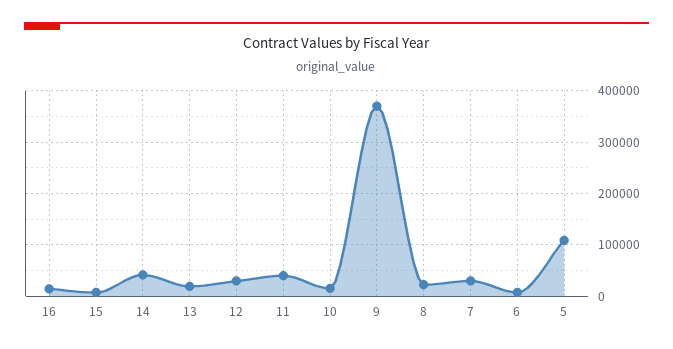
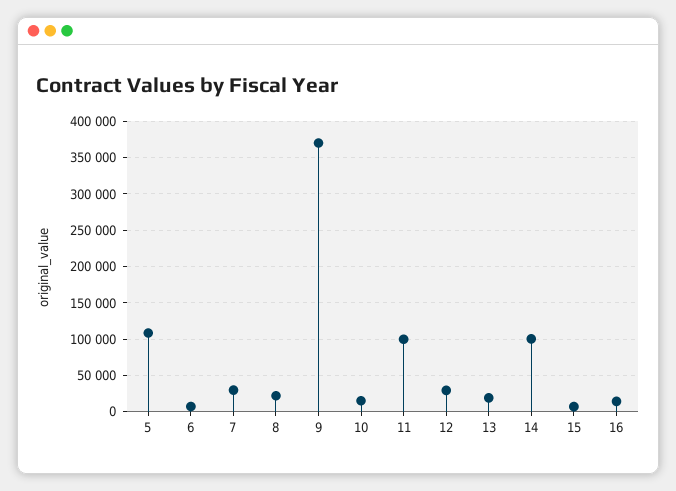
  {
    "16": 10000,
    "15": 10000,
-   "14": 40000,
+   "14": 100000,
    "13": 20000,
    "12": 30000,
-   "11": 40000,
+   "11": 100000,
    "10": 20000,
    "9": 370000,
    "8": 20000,
    "7": 30000,
    "6": 10000,
    "5": 110000
  }

